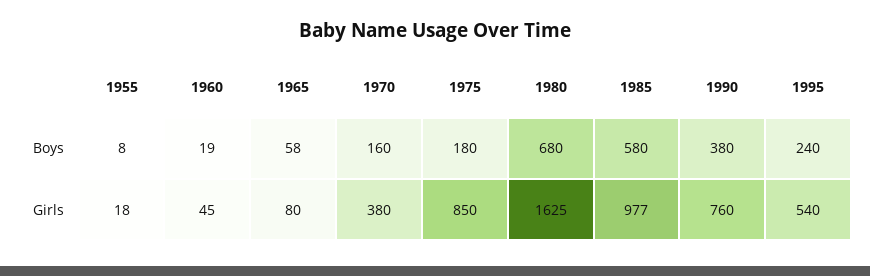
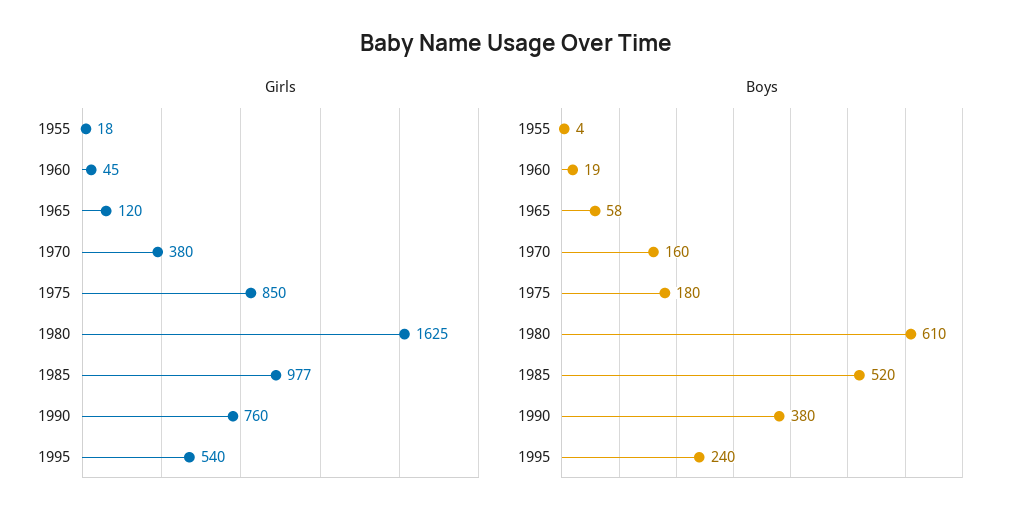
  {
    "Boys": {
-     "1955": 8,
+     "1955": 4,
      "1960": 19,
      "1965": 58,
      "1970": 160,
      "1975": 180,
-     "1980": 680,
+     "1980": 610,
-     "1985": 580,
+     "1985": 520,
      "1990": 380,
      "1995": 240
    },
    "Girls": {
      "1955": 18,
      "1960": 45,
-     "1965": 80,
+     "1965": 120,
      "1970": 380,
      "1975": 850,
      "1980": 1625,
      "1985": 977,
      "1990": 760,
      "1995": 540
    }
  }

